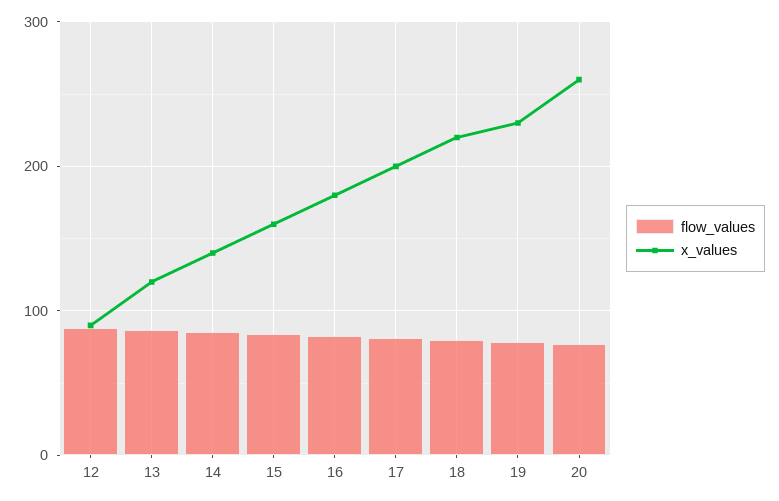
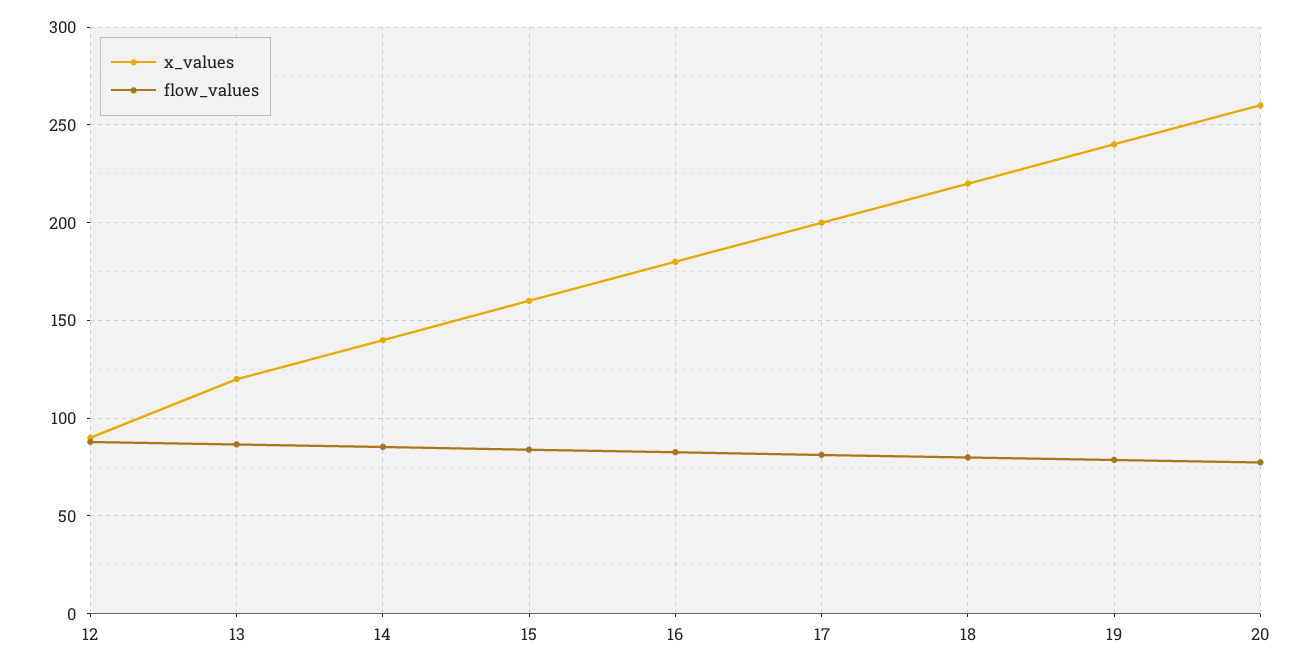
  {
    "flow_values": {
      "12": 90,
      "13": 85,
      "14": 85,
      "15": 85,
      "16": 85,
      "17": 80,
      "18": 80,
      "19": 80,
      "20": 75
    },
    "x_values": {
      "12": 90,
      "13": 120,
      "14": 140,
      "15": 160,
      "16": 180,
      "17": 200,
      "18": 220,
-     "19": 230,
+     "19": 240,
      "20": 260
    }
  }

